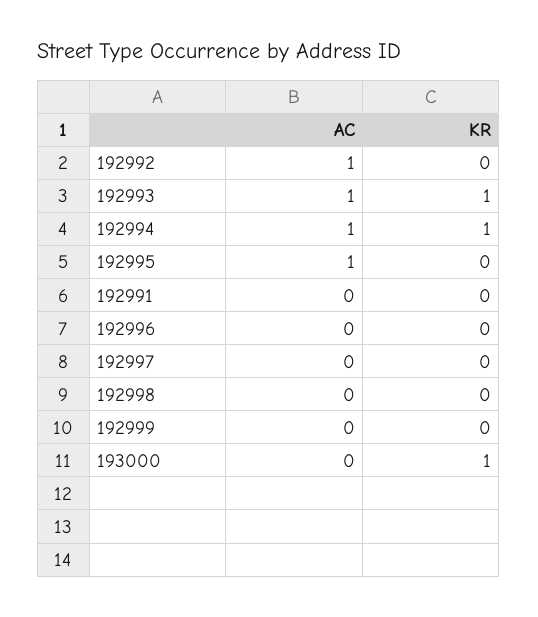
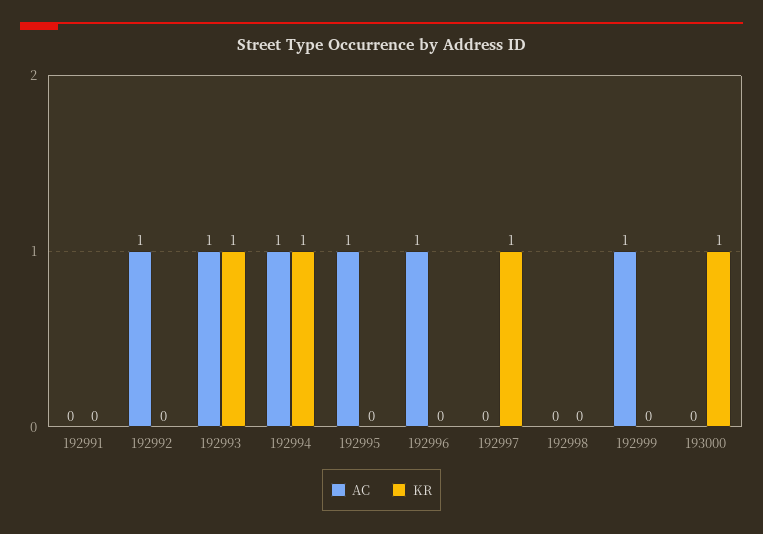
  {
    "AC": {
      "192992": 1,
      "192993": 1,
      "192994": 1,
      "192995": 1,
      "192991": 0,
-     "192996": 0,
+     "192996": 1,
      "192997": 0,
      "192998": 0,
-     "192999": 0,
+     "192999": 1,
      "193000": 0
    },
    "KR": {
      "192992": 0,
      "192993": 1,
      "192994": 1,
      "192995": 0,
      "192991": 0,
      "192996": 0,
-     "192997": 0,
+     "192997": 1,
      "192998": 0,
      "192999": 0,
      "193000": 1
    }
  }

